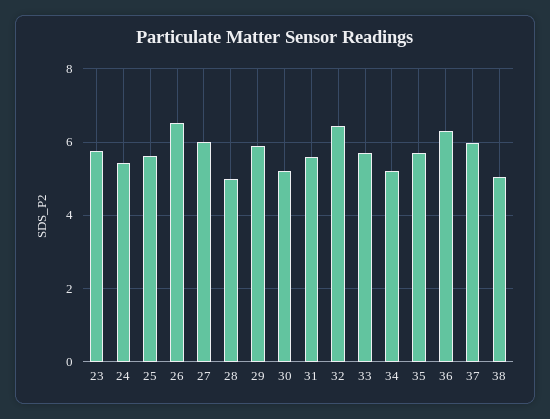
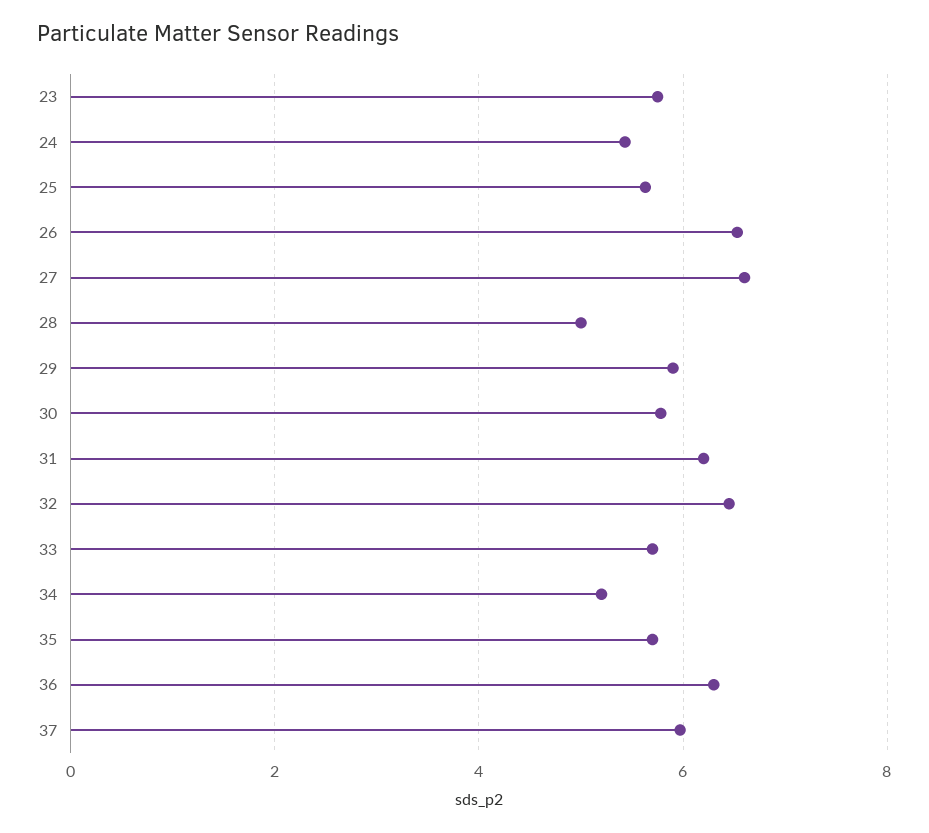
  {
    "23": 5.8,
    "24": 5.4,
    "25": 5.6,
    "26": 6.6,
-   "27": 6,
+   "27": 6.6,
    "28": 5,
    "29": 6,
-   "30": 5.2,
+   "30": 5.8,
-   "31": 5.6,
+   "31": 6.2,
    "32": 6.4,
    "33": 5.8,
    "34": 5.2,
    "35": 5.8,
    "36": 6.4,
-   "37": 6,
+   "37": 6
-   "38": 5
  }

